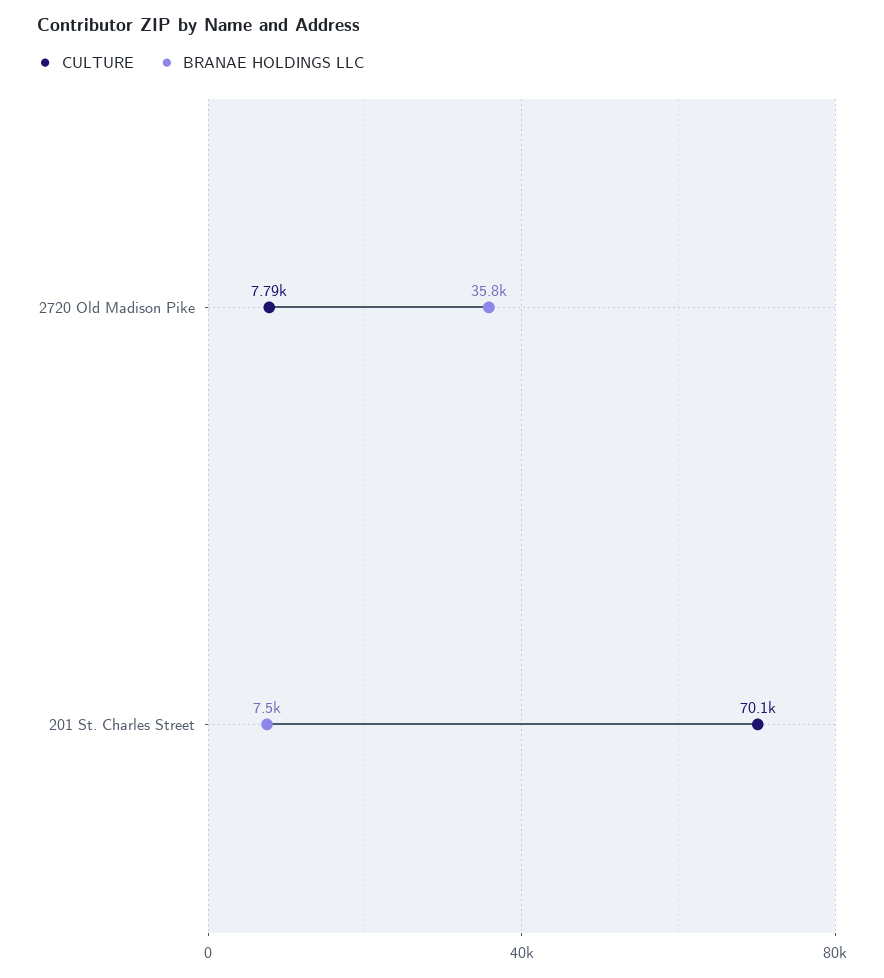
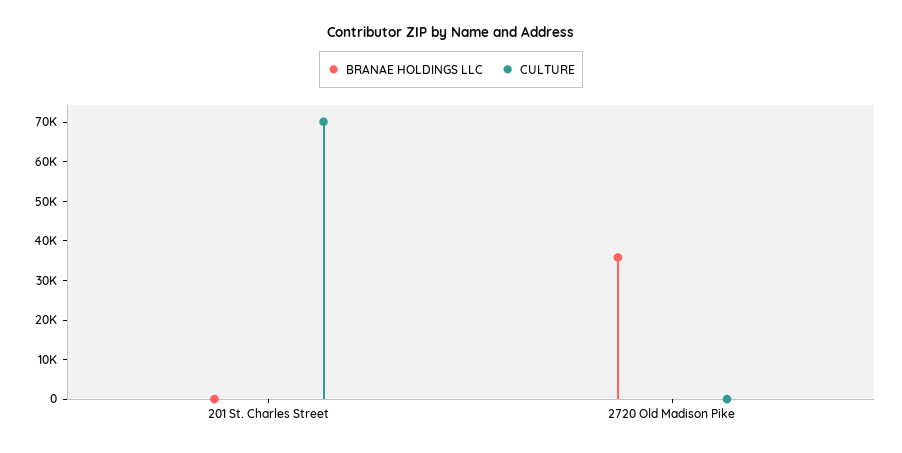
  {
    "CULTURE": {
-     "2720 Old Madison Pike": 7790,
+     "2720 Old Madison Pike": 0,
      "201 St. Charles Street": 70100
    },
    "BRANAE HOLDINGS LLC": {
      "2720 Old Madison Pike": 35800,
-     "201 St. Charles Street": 7500
+     "201 St. Charles Street": 0
    }
  }

